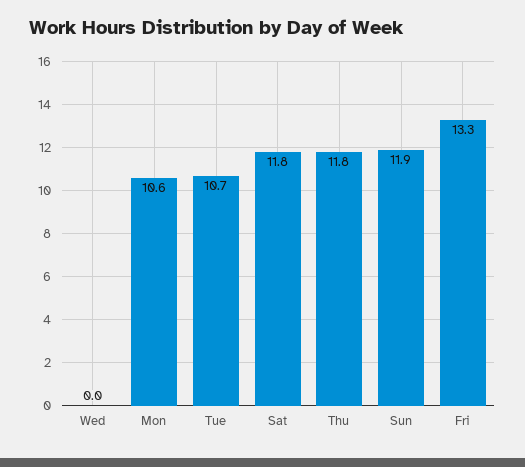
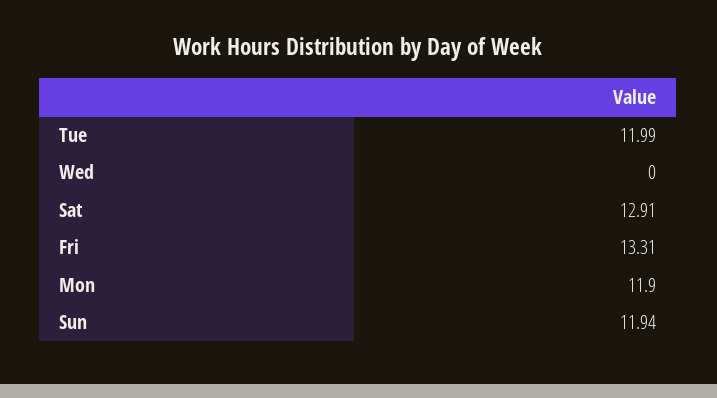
  {
    "Wed": 0,
-   "Mon": 10.6,
+   "Mon": 11.9,
-   "Tue": 10.7,
+   "Tue": 11.99,
-   "Sat": 11.8,
+   "Sat": 12.91,
-   "Thu": 11.8,
    "Sun": 11.94,
    "Fri": 13.31
  }

